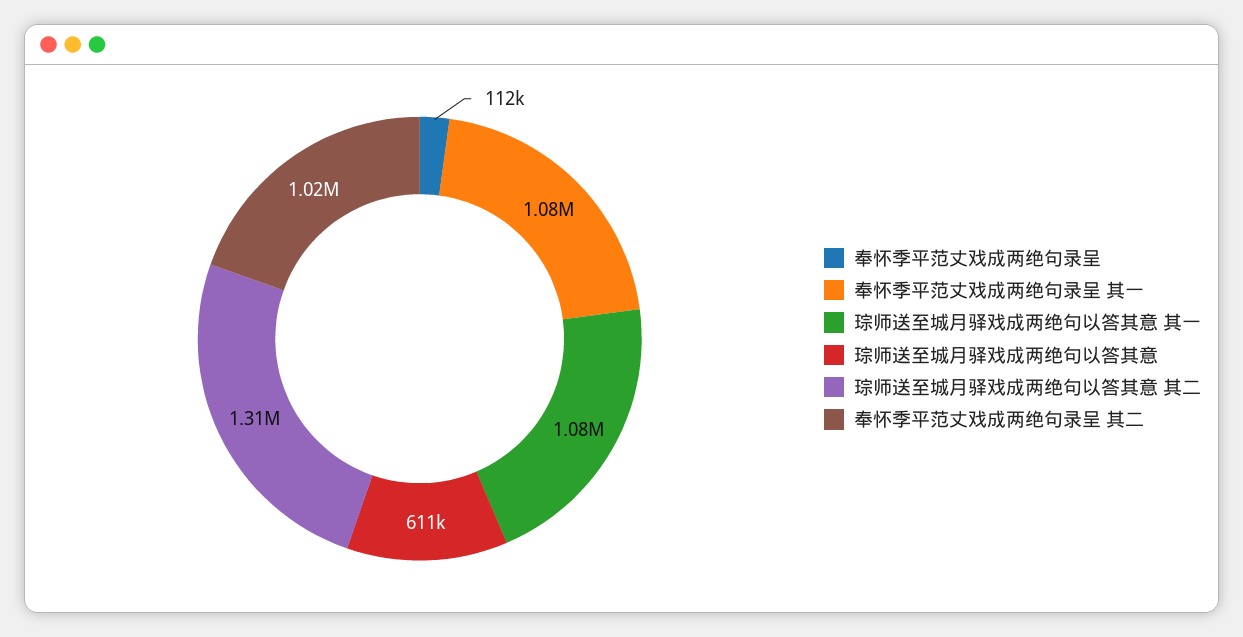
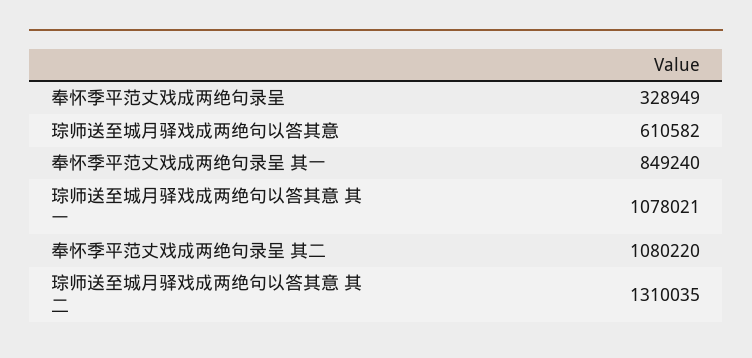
  {
-   "奉怀季平范丈戏成两绝句录呈": 112000,
+   "奉怀季平范丈戏成两绝句录呈": 328949,
-   "奉怀季平范丈戏成两绝句录呈 其一": 1080000,
+   "奉怀季平范丈戏成两绝句录呈 其一": 849240,
    "琮师送至城月驿戏成两绝句以答其意 其一": 1078021,
    "琮师送至城月驿戏成两绝句以答其意": 610582,
    "琮师送至城月驿戏成两绝句以答其意 其二": 1310035,
-   "奉怀季平范丈戏成两绝句录呈 其二": 1020000
+   "奉怀季平范丈戏成两绝句录呈 其二": 1080220
  }

